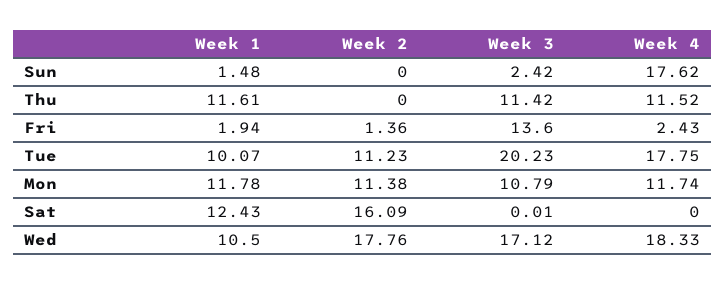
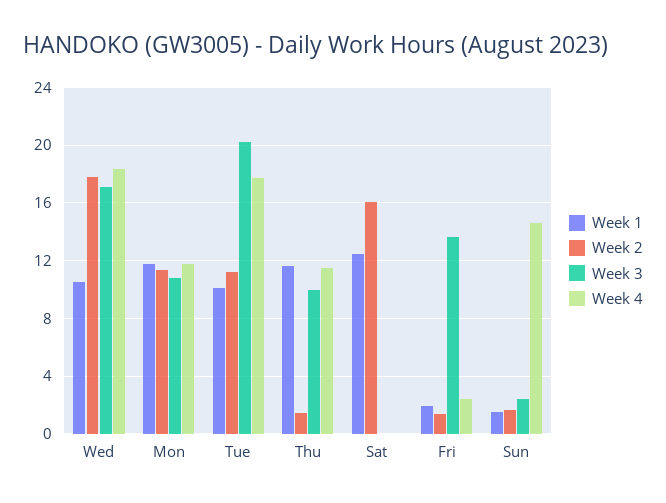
  {
    "Week 1": {
      "Sun": 1.48,
      "Thu": 11.61,
      "Fri": 1.94,
      "Tue": 10.07,
      "Mon": 11.78,
      "Sat": 12.43,
      "Wed": 10.5
    },
    "Week 2": {
-     "Sun": 0,
+     "Sun": 1.5,
-     "Thu": 0,
+     "Thu": 1.5,
      "Fri": 1.36,
      "Tue": 11.23,
      "Mon": 11.38,
      "Sat": 16.09,
      "Wed": 17.76
    },
    "Week 3": {
      "Sun": 2.42,
-     "Thu": 11.42,
+     "Thu": 10,
      "Fri": 13.6,
      "Tue": 20.23,
      "Mon": 10.79,
      "Sat": 0.01,
      "Wed": 17.12
    },
    "Week 4": {
-     "Sun": 17.62,
+     "Sun": 14.5,
      "Thu": 11.52,
      "Fri": 2.43,
      "Tue": 17.75,
      "Mon": 11.74,
      "Sat": 0,
      "Wed": 18.33
    }
  }

